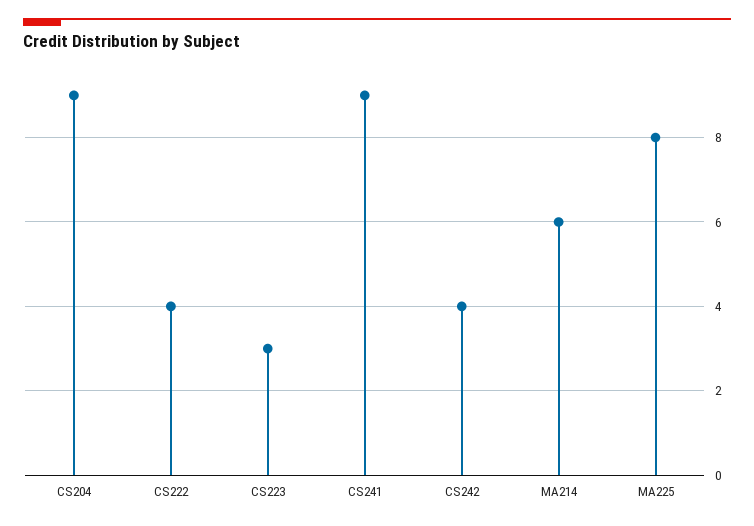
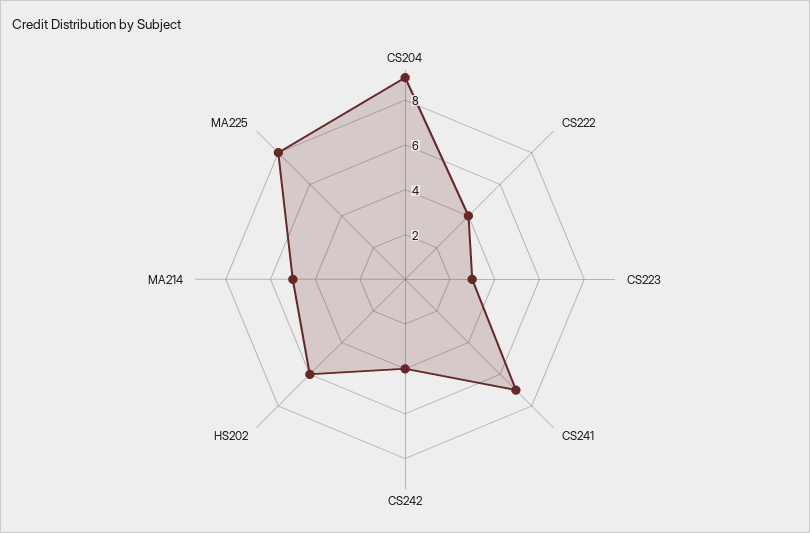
  {
    "CS204": 9,
    "CS222": 4,
    "CS223": 3,
-   "CS241": 9,
+   "CS241": 7,
    "CS242": 4,
-   "MA214": 6,
+   "MA214": 5,
-   "MA225": 8
+   "MA225": 8,
+   "HS202": 6
  }

